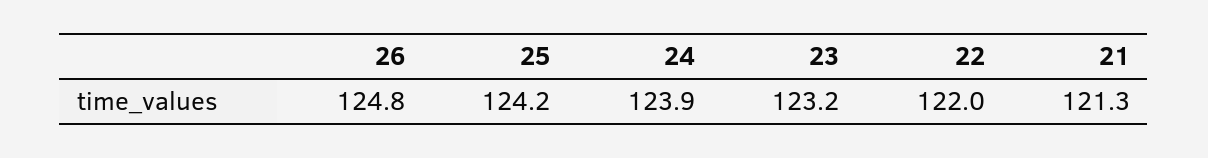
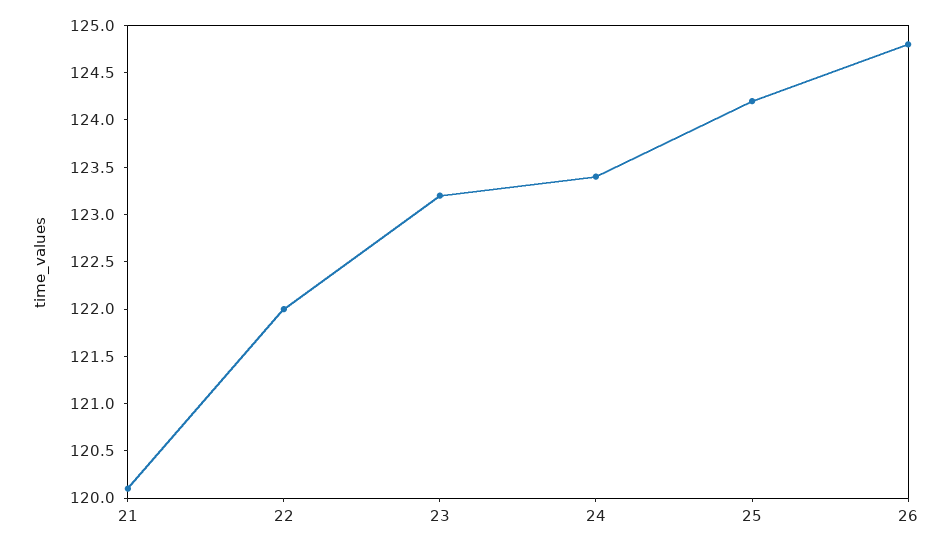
  {
    "26": 124.8,
    "25": 124.2,
-   "24": 123.9,
+   "24": 123.4,
    "23": 123.2,
    "22": 122,
-   "21": 121.3
+   "21": 120.1
  }

